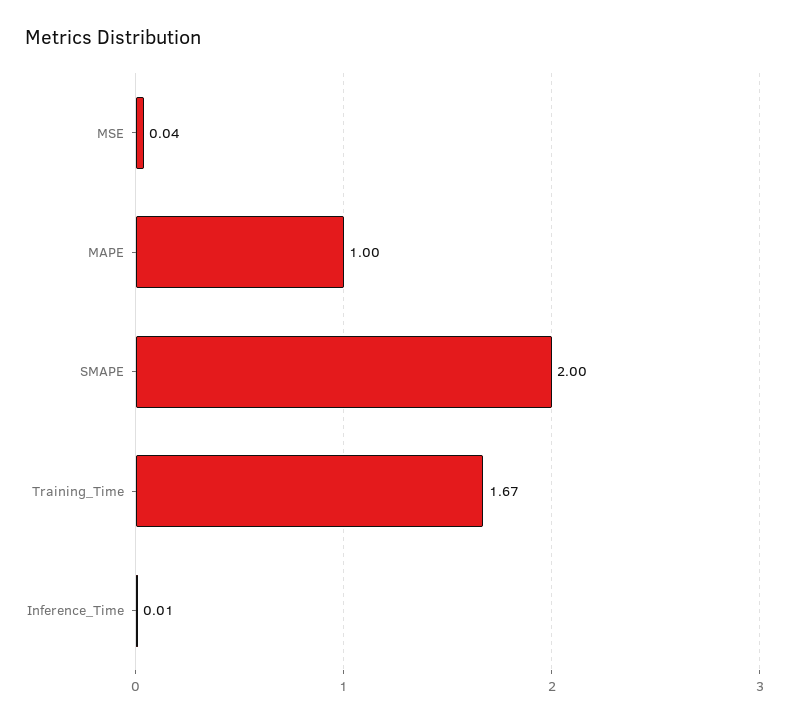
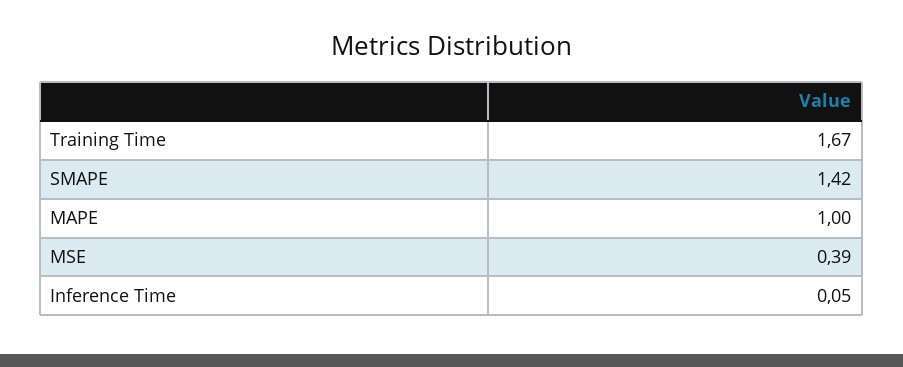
  {
-   "MSE": 0.04,
+   "MSE": 0.39,
    "MAPE": 1,
-   "SMAPE": 2,
+   "SMAPE": 1.42,
    "Training_Time": 1.67,
-   "Inference_Time": 0.01
+   "Inference_Time": 0.05
  }

